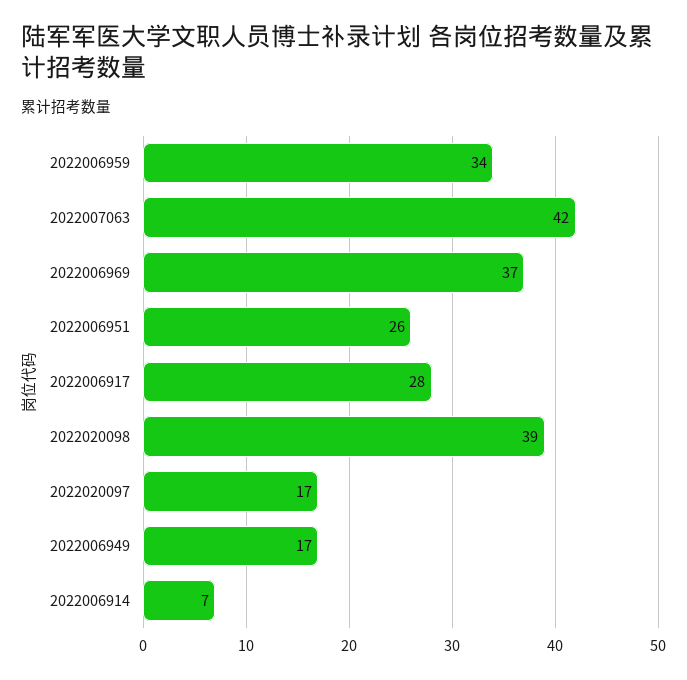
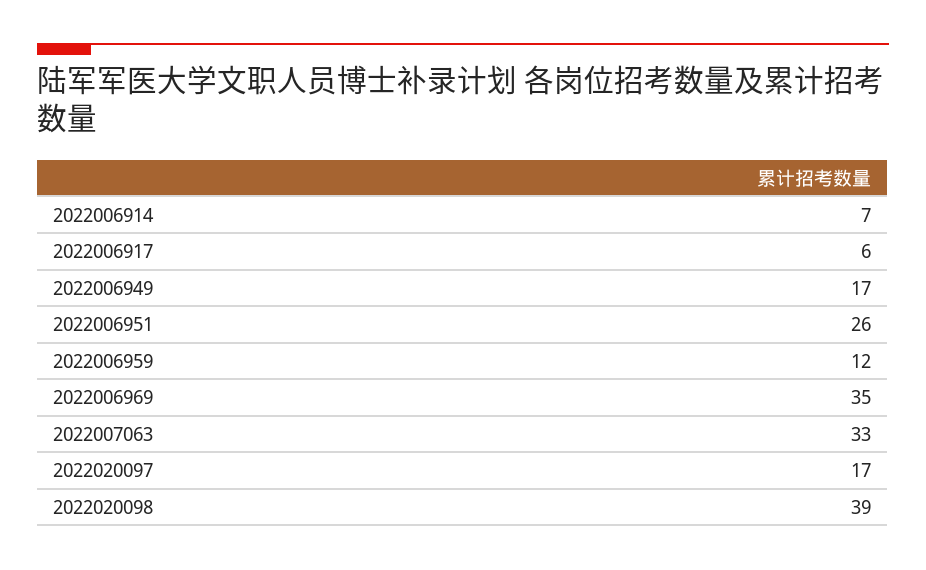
  {
-   "2022006959": 34,
+   "2022006959": 12,
-   "2022007063": 42,
+   "2022007063": 33,
-   "2022006969": 37,
+   "2022006969": 35,
    "2022006951": 26,
-   "2022006917": 28,
+   "2022006917": 6,
    "2022020098": 39,
    "2022020097": 17,
    "2022006949": 17,
    "2022006914": 7
  }

